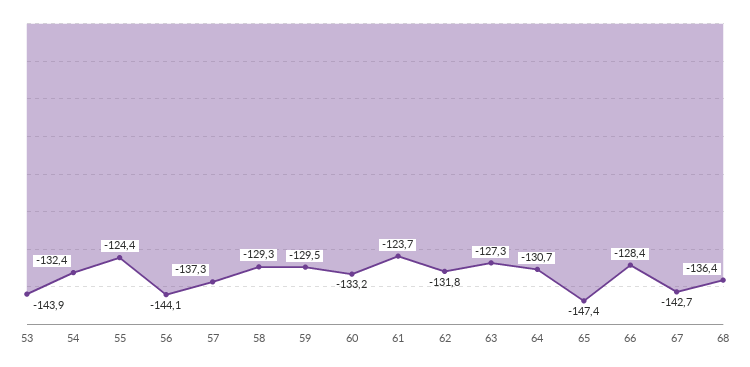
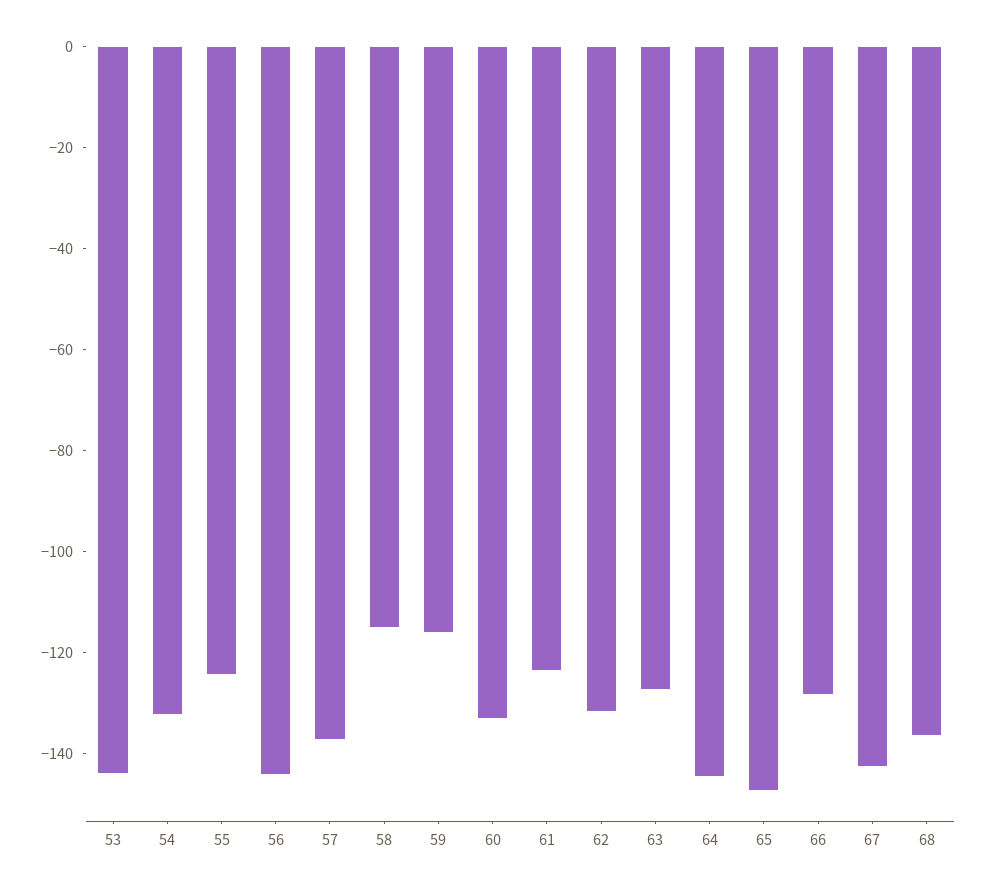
  {
    "53": -143.9,
    "54": -132.4,
    "55": -124.4,
    "56": -144.1,
    "57": -137.3,
-   "58": -129.3,
+   "58": -115,
-   "59": -129.5,
+   "59": -115,
    "60": -133.2,
    "61": -123.7,
    "62": -131.8,
    "63": -127.3,
-   "64": -130.7,
+   "64": -145,
    "65": -147.4,
    "66": -128.4,
    "67": -142.7,
    "68": -136.4
  }

